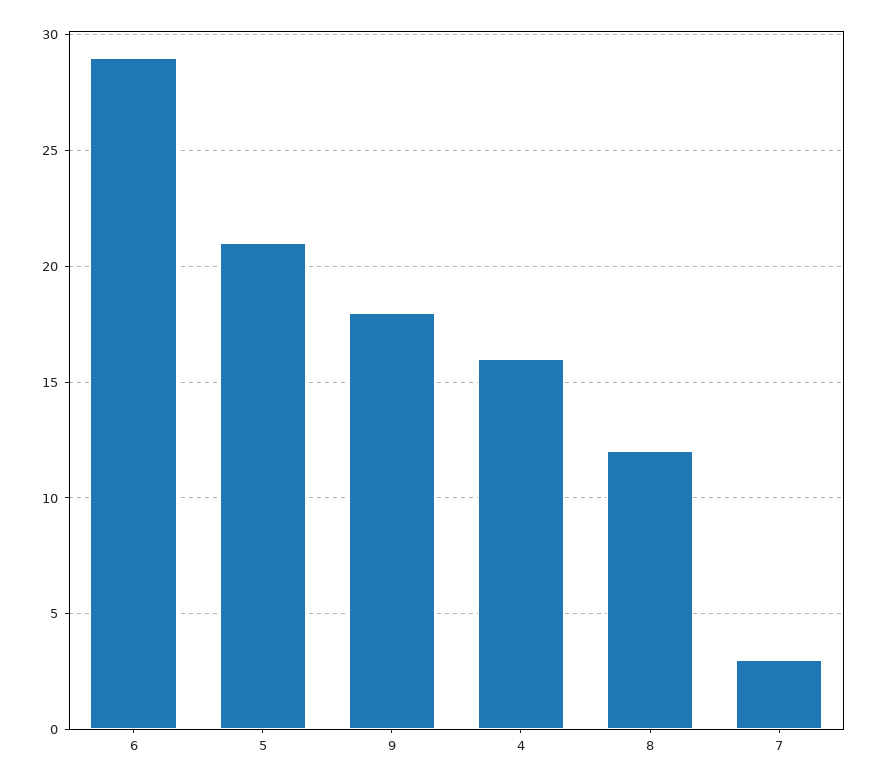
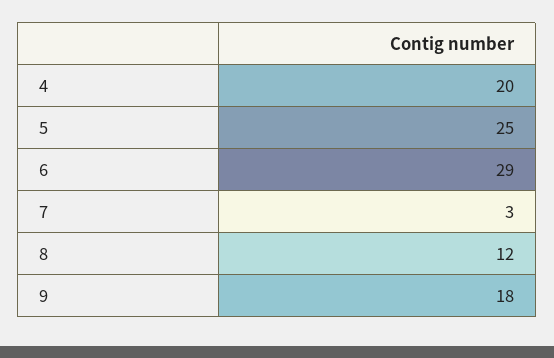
  {
    "6": 29,
-   "5": 21,
+   "5": 25,
    "9": 18,
-   "4": 16,
+   "4": 20,
    "8": 12,
    "7": 3
  }

